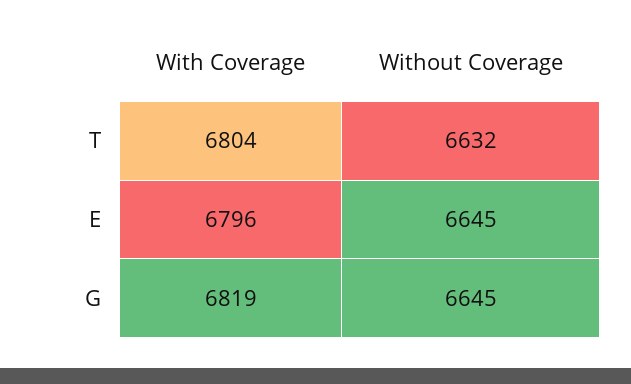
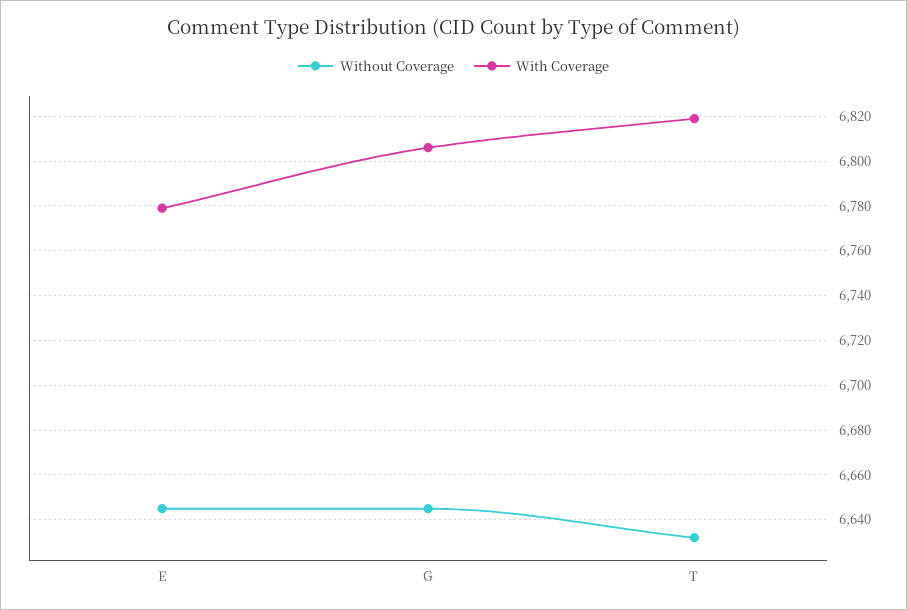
  {
    "With Coverage": {
-     "T": 6804,
+     "T": 6820,
-     "E": 6796,
+     "E": 6780,
-     "G": 6819
+     "G": 6805
    },
    "Without Coverage": {
      "T": 6632,
      "E": 6645,
      "G": 6645
    }
  }

